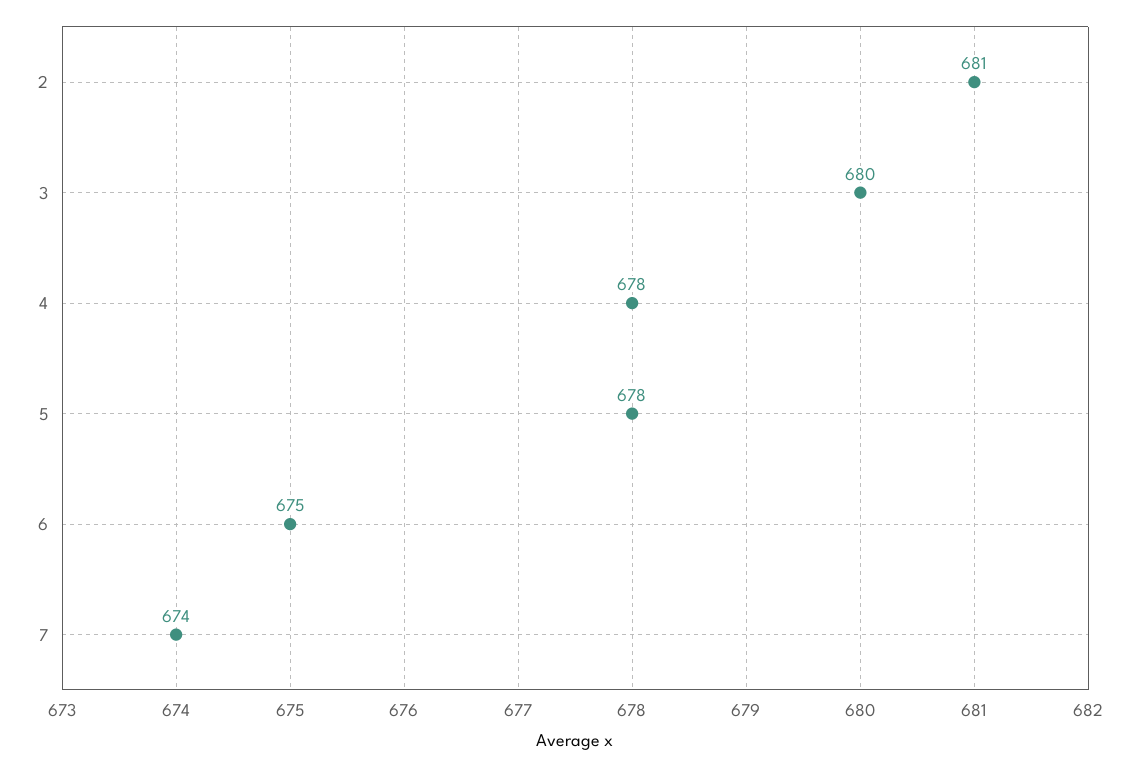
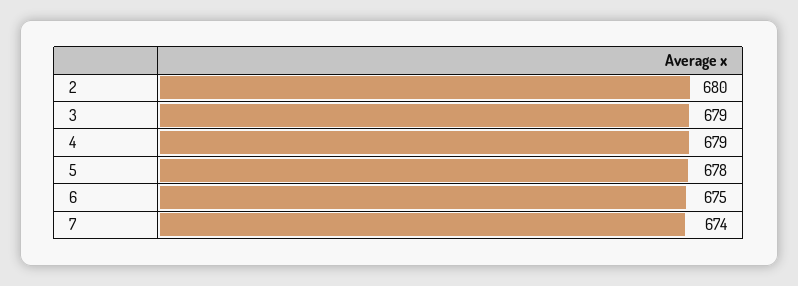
  {
-   "2": 681,
+   "2": 680,
-   "3": 680,
+   "3": 679,
-   "4": 678,
+   "4": 679,
    "5": 678,
    "6": 675,
    "7": 674
  }

